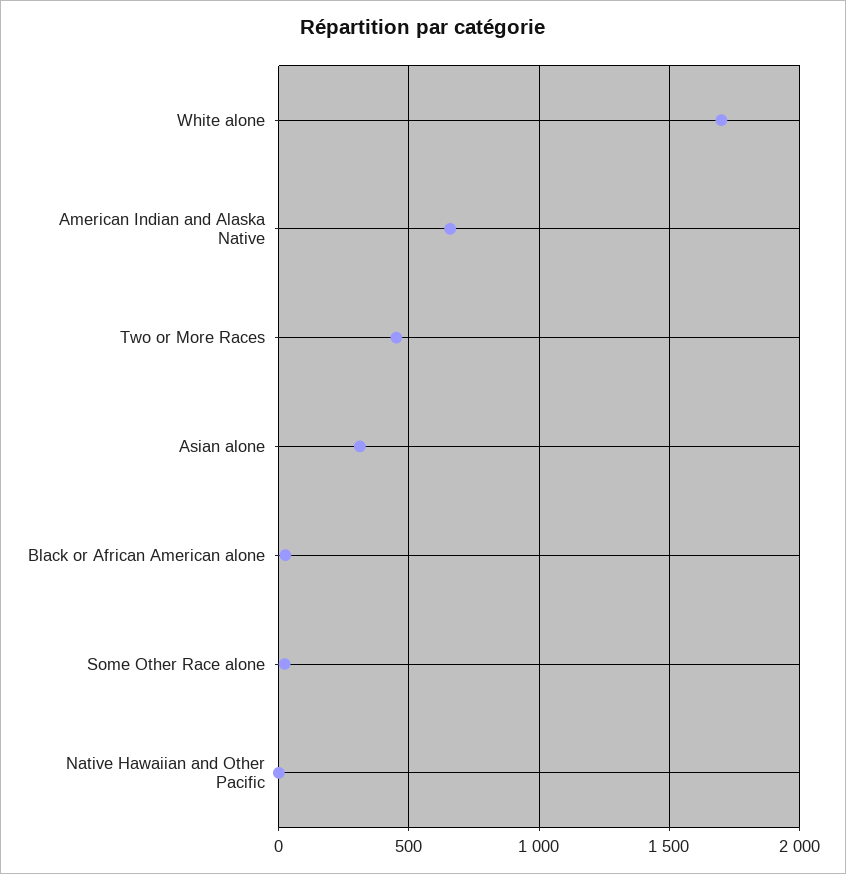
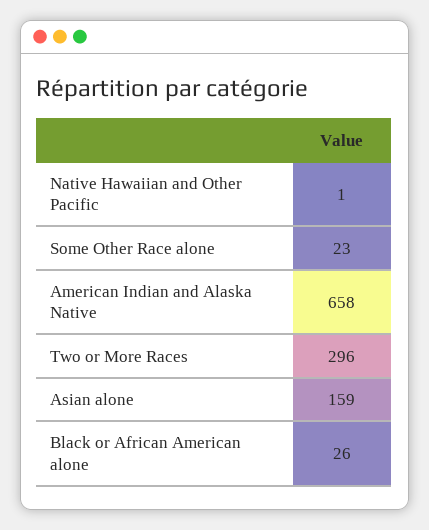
  {
-   "White alone": 1700,
    "American Indian and Alaska Native": 658,
-   "Two or More Races": 450,
+   "Two or More Races": 296,
-   "Asian alone": 300,
+   "Asian alone": 159,
    "Black or African American alone": 26,
    "Some Other Race alone": 23,
    "Native Hawaiian and Other Pacific": 1
  }

